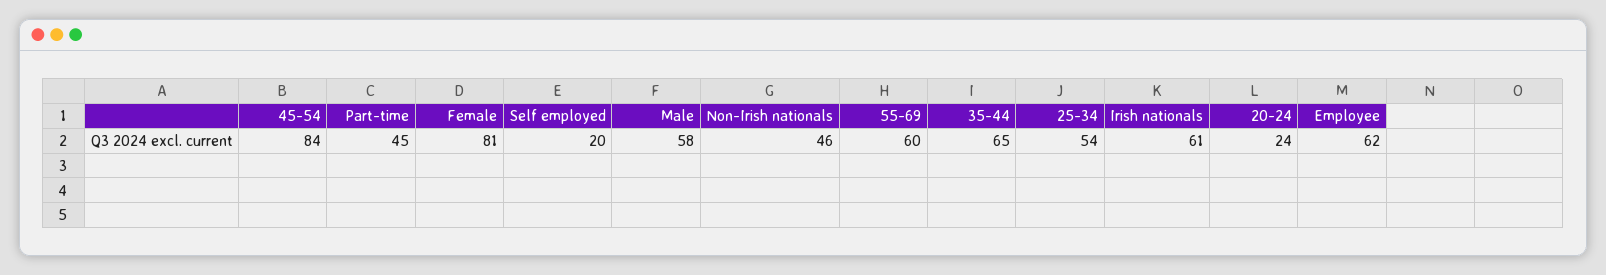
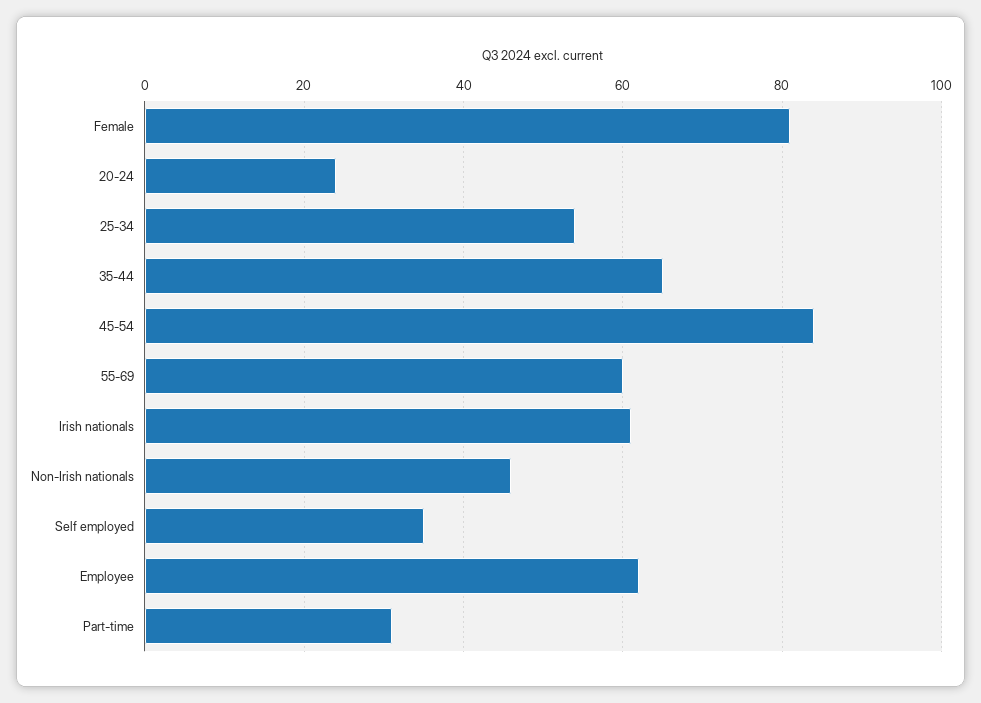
  {
    "45-54": 84,
-   "Part-time": 45,
+   "Part-time": 30,
    "Female": 81,
-   "Self employed": 20,
+   "Self employed": 35,
-   "Male": 58,
    "Non-Irish nationals": 46,
    "55-69": 60,
    "35-44": 65,
    "25-34": 54,
    "Irish nationals": 61,
    "20-24": 24,
    "Employee": 62
  }

